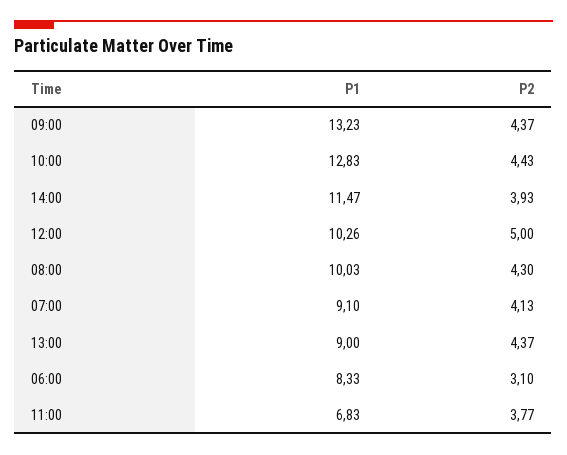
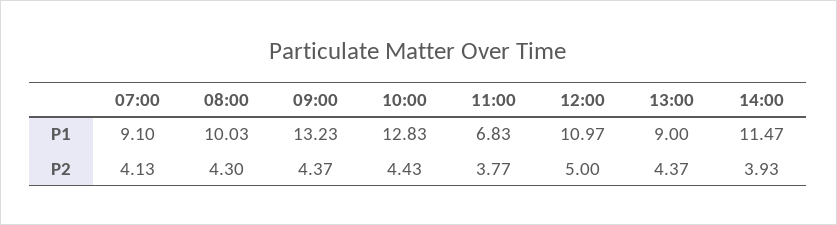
  {
    "P1": {
      "09:00": 13.23,
      "10:00": 12.83,
      "14:00": 11.47,
-     "12:00": 10.26,
+     "12:00": 10.97,
      "08:00": 10.03,
      "07:00": 9.1,
      "13:00": 9,
-     "06:00": 8.33,
      "11:00": 6.83
    },
    "P2": {
      "09:00": 4.37,
      "10:00": 4.43,
      "14:00": 3.93,
      "12:00": 5,
      "08:00": 4.3,
      "07:00": 4.13,
      "13:00": 4.37,
-     "06:00": 3.1,
      "11:00": 3.77
    }
  }

